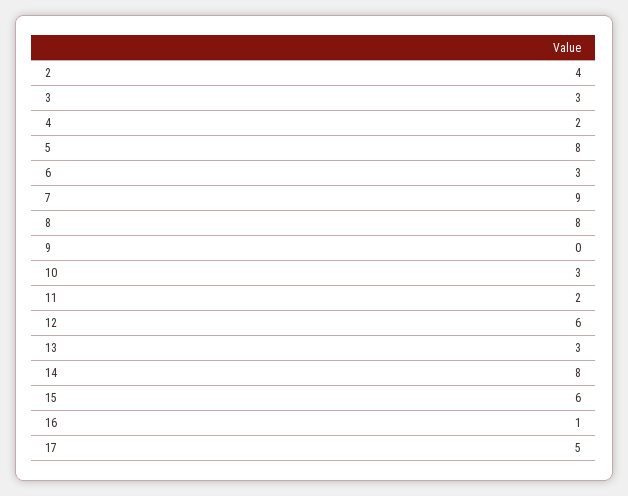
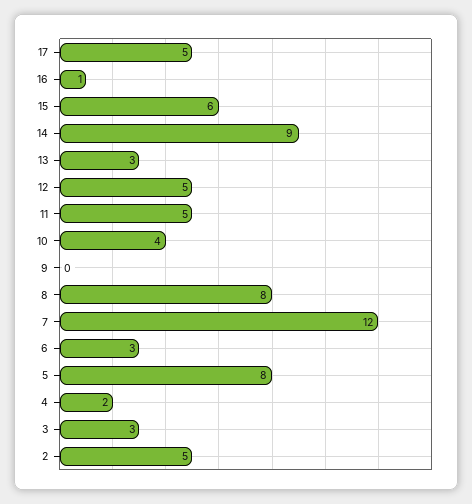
  {
-   "2": 4,
+   "2": 5,
    "3": 3,
    "4": 2,
    "5": 8,
    "6": 3,
-   "7": 9,
+   "7": 12,
    "8": 8,
    "9": 0,
-   "10": 3,
+   "10": 4,
-   "11": 2,
+   "11": 5,
-   "12": 6,
+   "12": 5,
    "13": 3,
-   "14": 8,
+   "14": 9,
    "15": 6,
    "16": 1,
    "17": 5
  }

